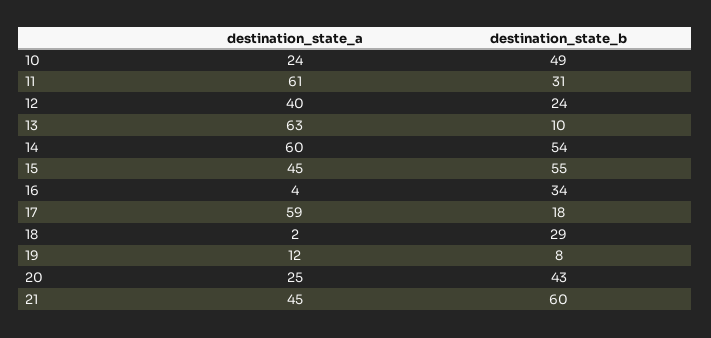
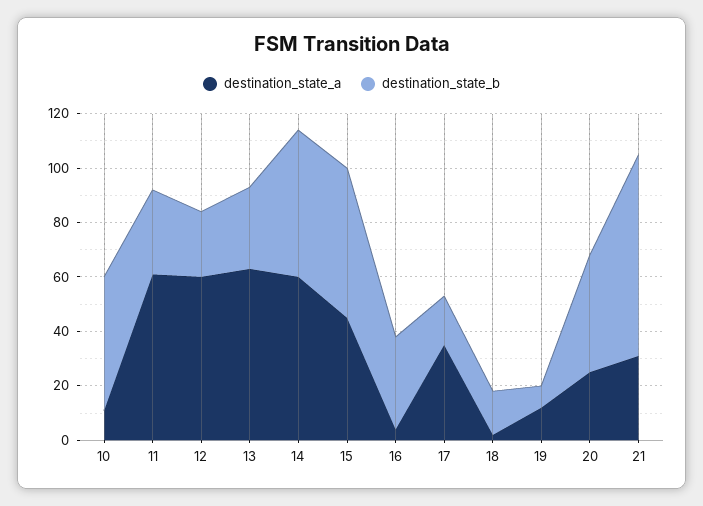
  {
    "destination_state_a": {
-     "10": 24,
+     "10": 10,
      "11": 61,
-     "12": 40,
+     "12": 60,
      "13": 63,
      "14": 60,
      "15": 45,
      "16": 4,
-     "17": 59,
+     "17": 35,
      "18": 2,
      "19": 12,
      "20": 25,
-     "21": 45
+     "21": 30
    },
    "destination_state_b": {
      "10": 49,
      "11": 31,
      "12": 24,
-     "13": 10,
+     "13": 30,
      "14": 54,
      "15": 55,
      "16": 34,
      "17": 18,
-     "18": 29,
+     "18": 15,
      "19": 8,
      "20": 43,
-     "21": 60
+     "21": 75
    }
  }

